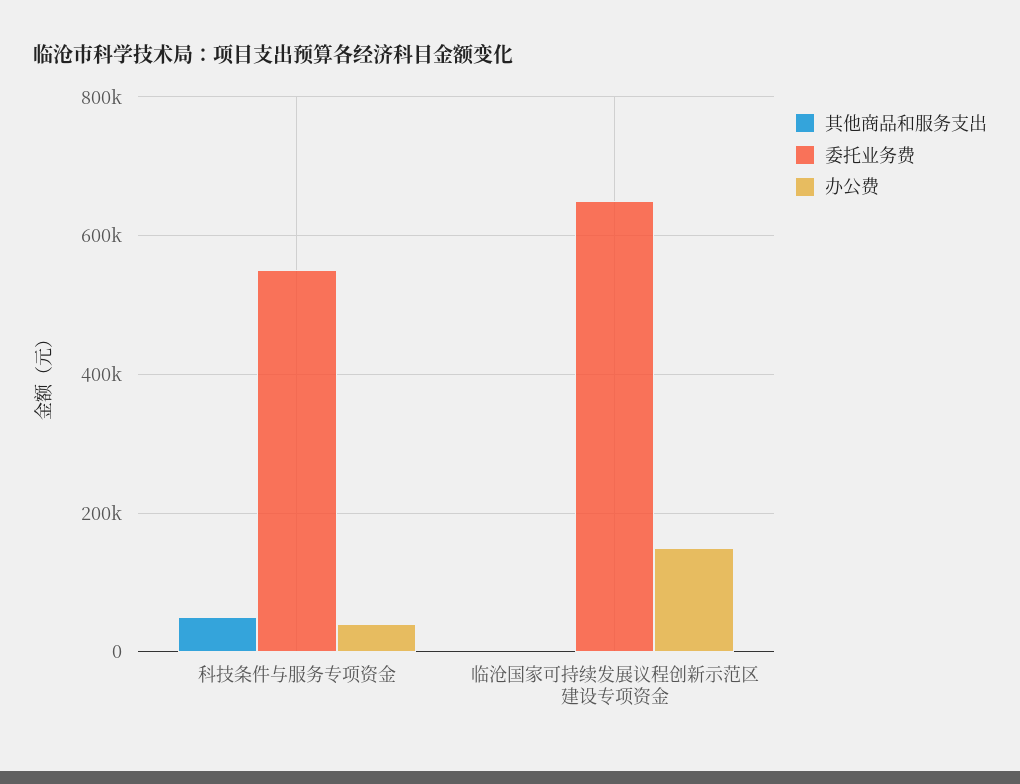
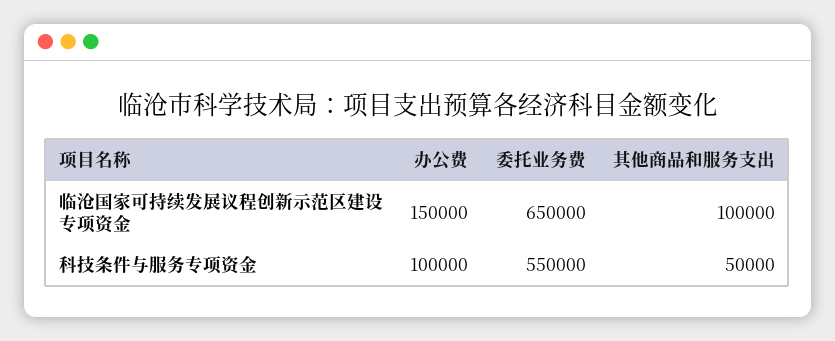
  {
    "其他商品和服务支出": {
      "科技条件与服务专项资金": 50000,
-     "临沧国家可持续发展议程创新示范区建设专项资金": 0
+     "临沧国家可持续发展议程创新示范区建设专项资金": 100000
    },
    "委托业务费": {
      "科技条件与服务专项资金": 550000,
      "临沧国家可持续发展议程创新示范区建设专项资金": 650000
    },
    "办公费": {
-     "科技条件与服务专项资金": 40000,
+     "科技条件与服务专项资金": 100000,
      "临沧国家可持续发展议程创新示范区建设专项资金": 150000
    }
  }

